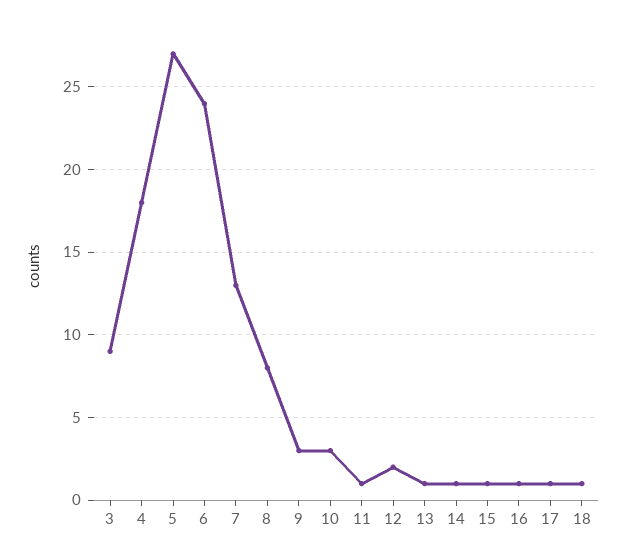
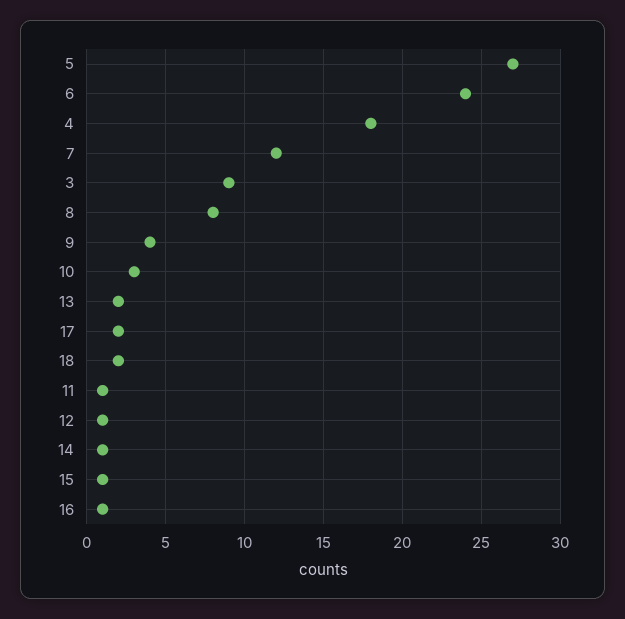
  {
    "3": 9,
    "4": 18,
    "5": 27,
    "6": 24,
-   "7": 13,
+   "7": 12,
    "8": 8,
-   "9": 3,
+   "9": 4,
    "10": 3,
    "11": 1,
-   "12": 2,
+   "12": 1,
-   "13": 1,
+   "13": 2,
    "14": 1,
    "15": 1,
    "16": 1,
-   "17": 1,
+   "17": 2,
-   "18": 1
+   "18": 2
  }

